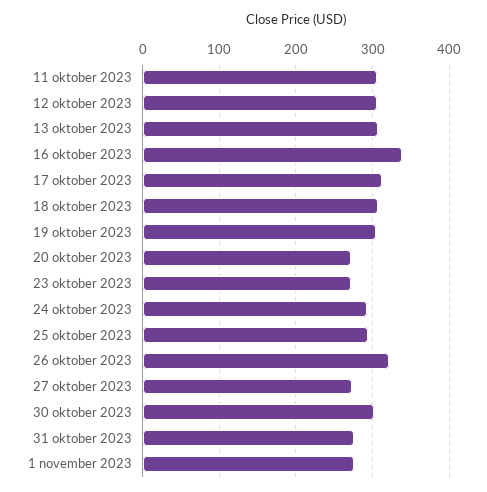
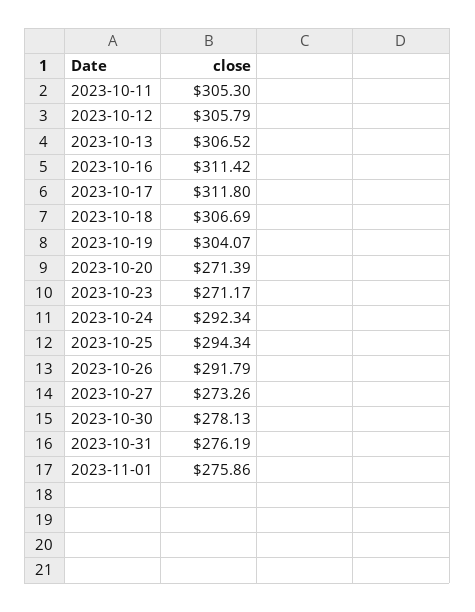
  {
    "11 oktober 2023": 305.3,
    "12 oktober 2023": 305.79,
    "13 oktober 2023": 306.52,
-   "16 oktober 2023": 340,
+   "16 oktober 2023": 311.42,
    "17 oktober 2023": 311.8,
    "18 oktober 2023": 306.69,
    "19 oktober 2023": 304.07,
    "20 oktober 2023": 271.39,
    "23 oktober 2023": 271.17,
    "24 oktober 2023": 292.34,
    "25 oktober 2023": 294.34,
-   "26 oktober 2023": 320,
+   "26 oktober 2023": 291.79,
    "27 oktober 2023": 273.26,
-   "30 oktober 2023": 300,
+   "30 oktober 2023": 278.13,
    "31 oktober 2023": 276.19,
    "1 november 2023": 275.86
  }

